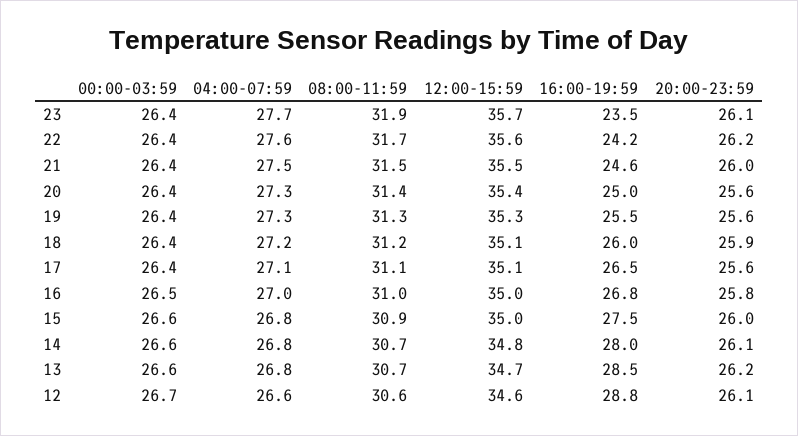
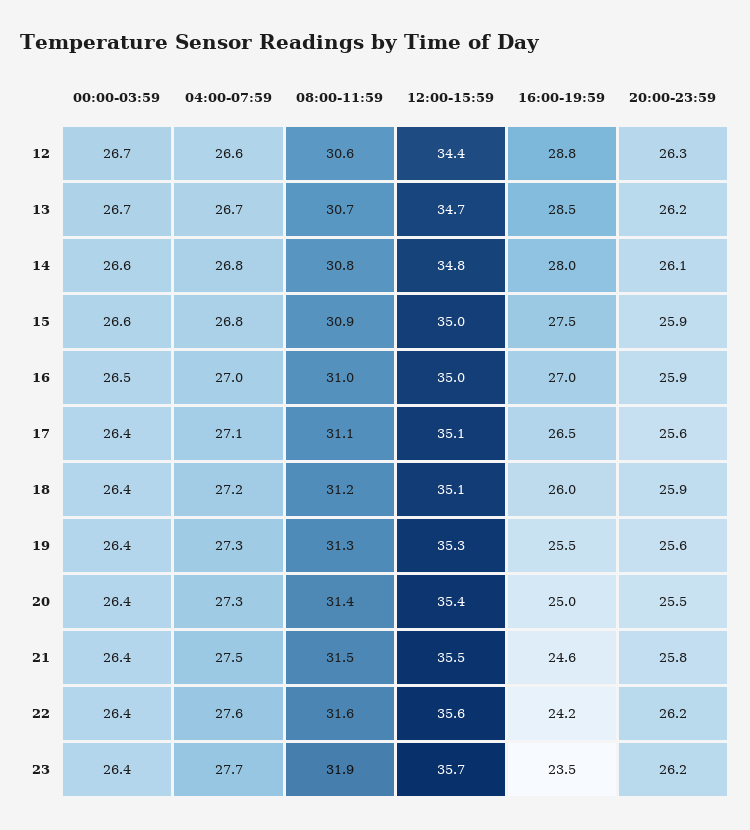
  {
    "00:00-03:59": {
      "23": 26.4,
      "22": 26.4,
      "21": 26.4,
      "20": 26.4,
      "19": 26.4,
      "18": 26.4,
      "17": 26.4,
      "16": 26.5,
      "15": 26.6,
      "14": 26.6,
-     "13": 26.6,
+     "13": 26.7,
      "12": 26.7
    },
    "04:00-07:59": {
      "23": 27.7,
      "22": 27.6,
      "21": 27.5,
      "20": 27.3,
      "19": 27.3,
      "18": 27.2,
      "17": 27.1,
      "16": 27,
      "15": 26.8,
      "14": 26.8,
-     "13": 26.8,
+     "13": 26.7,
      "12": 26.6
    },
    "08:00-11:59": {
      "23": 31.9,
-     "22": 31.7,
+     "22": 31.6,
      "21": 31.5,
      "20": 31.4,
      "19": 31.3,
      "18": 31.2,
      "17": 31.1,
      "16": 31,
      "15": 30.9,
-     "14": 30.7,
+     "14": 30.8,
      "13": 30.7,
      "12": 30.6
    },
    "12:00-15:59": {
      "23": 35.7,
      "22": 35.6,
      "21": 35.5,
      "20": 35.4,
      "19": 35.3,
      "18": 35.1,
      "17": 35.1,
      "16": 35,
      "15": 35,
      "14": 34.8,
      "13": 34.7,
-     "12": 34.6
+     "12": 34.4
    },
    "16:00-19:59": {
      "23": 23.5,
      "22": 24.2,
      "21": 24.6,
      "20": 25,
      "19": 25.5,
      "18": 26,
      "17": 26.5,
-     "16": 26.8,
+     "16": 27,
      "15": 27.5,
      "14": 28,
      "13": 28.5,
      "12": 28.8
    },
    "20:00-23:59": {
-     "23": 26.1,
+     "23": 26.2,
      "22": 26.2,
-     "21": 26,
+     "21": 25.8,
-     "20": 25.6,
+     "20": 25.5,
      "19": 25.6,
      "18": 25.9,
      "17": 25.6,
-     "16": 25.8,
+     "16": 25.9,
-     "15": 26,
+     "15": 25.9,
      "14": 26.1,
      "13": 26.2,
-     "12": 26.1
+     "12": 26.3
    }
  }

